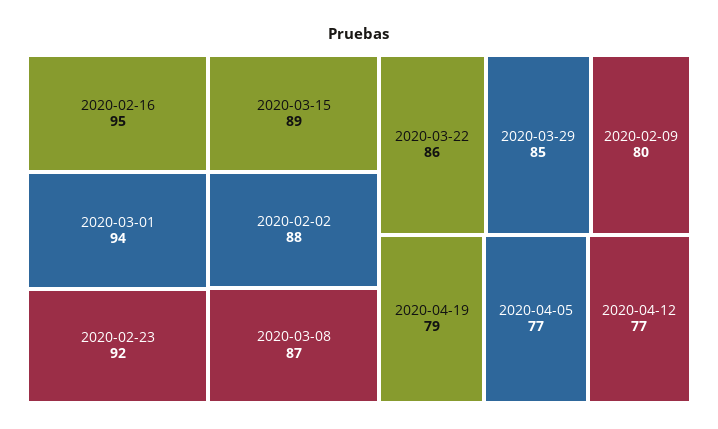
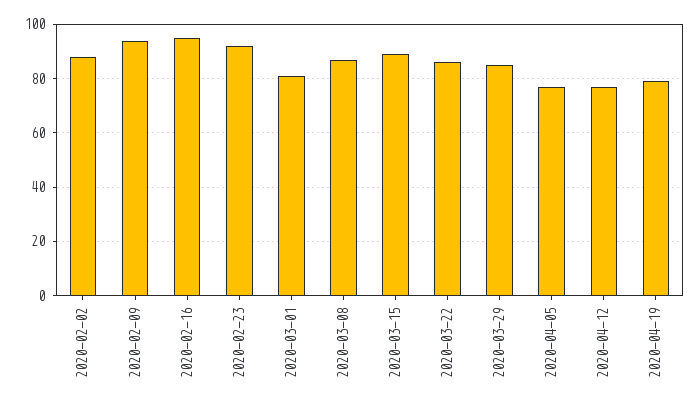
  {
    "2020-02-16": 95,
-   "2020-03-01": 94,
+   "2020-03-01": 80,
    "2020-02-23": 92,
    "2020-03-15": 89,
    "2020-02-02": 88,
    "2020-03-08": 87,
    "2020-03-22": 86,
    "2020-03-29": 85,
-   "2020-02-09": 80,
+   "2020-02-09": 95,
    "2020-04-19": 79,
    "2020-04-05": 77,
    "2020-04-12": 77
  }

